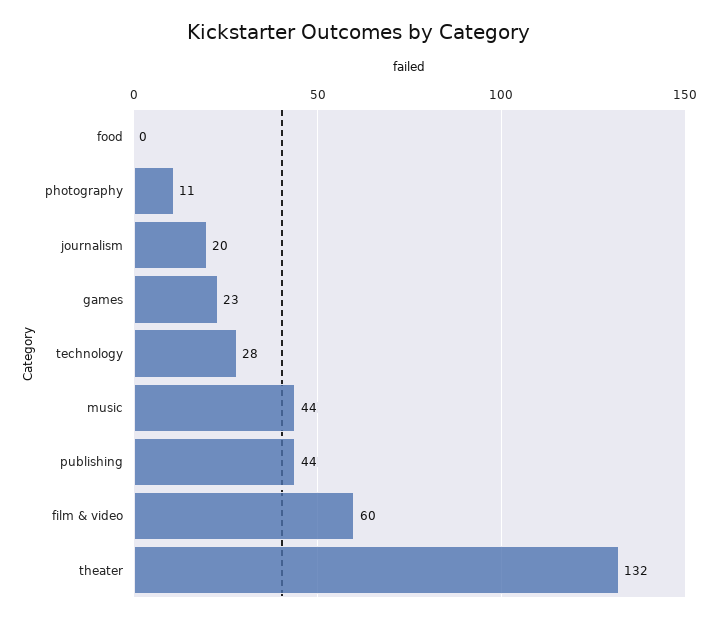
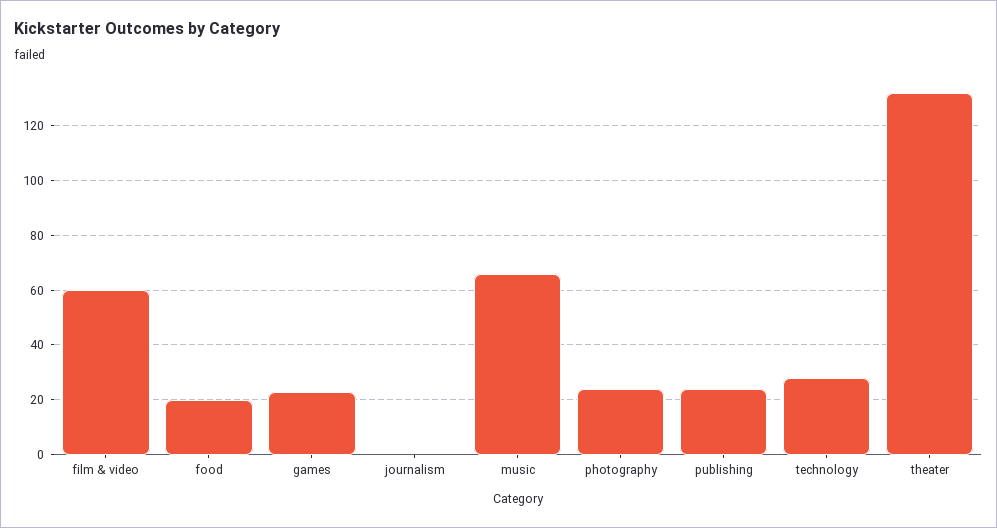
  {
-   "food": 0,
+   "food": 20,
-   "photography": 11,
+   "photography": 25,
-   "journalism": 20,
+   "journalism": 0,
    "games": 23,
    "technology": 28,
-   "music": 44,
+   "music": 65,
-   "publishing": 44,
+   "publishing": 25,
    "film & video": 60,
    "theater": 132
  }

